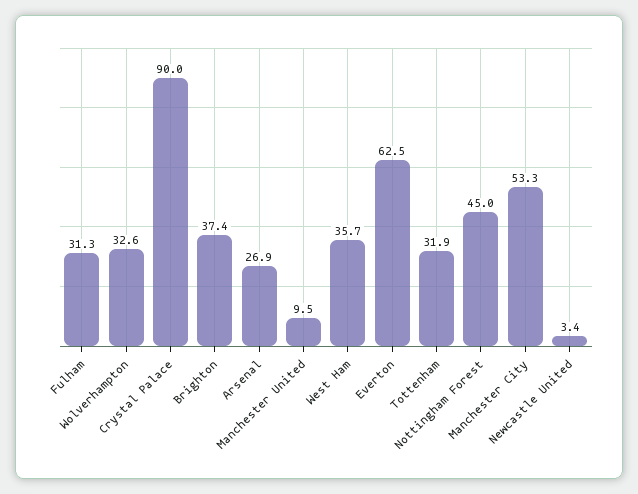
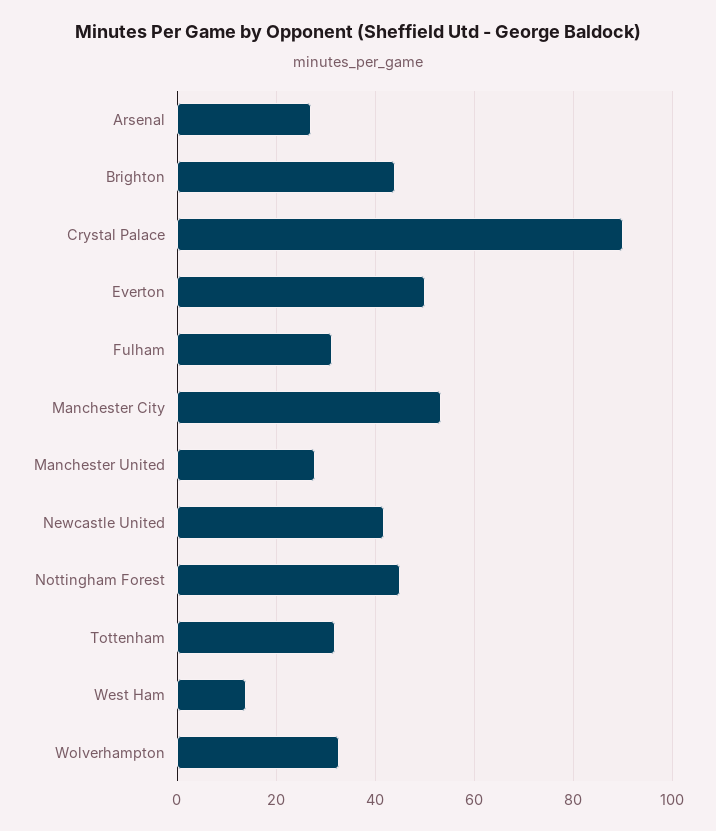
  {
    "Fulham": 31.3,
    "Wolverhampton": 32.6,
    "Crystal Palace": 90,
-   "Brighton": 37.4,
+   "Brighton": 44,
    "Arsenal": 26.9,
-   "Manchester United": 9.5,
+   "Manchester United": 28,
-   "West Ham": 35.7,
+   "West Ham": 14,
-   "Everton": 62.5,
+   "Everton": 50,
    "Tottenham": 31.9,
    "Nottingham Forest": 45,
    "Manchester City": 53.3,
-   "Newcastle United": 3.4
+   "Newcastle United": 42
  }

